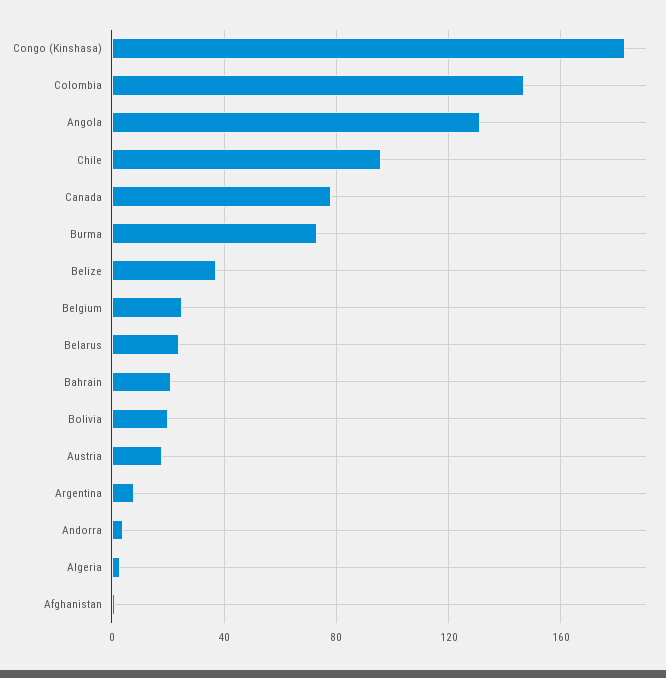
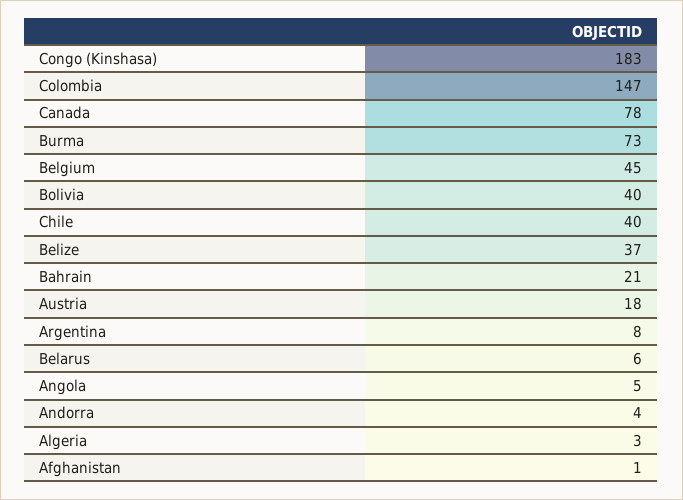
  {
    "Congo (Kinshasa)": 183,
    "Colombia": 147,
-   "Angola": 130,
+   "Angola": 5,
-   "Chile": 95,
+   "Chile": 40,
    "Canada": 78,
    "Burma": 73,
    "Belize": 37,
-   "Belgium": 25,
+   "Belgium": 45,
-   "Belarus": 25,
+   "Belarus": 6,
    "Bahrain": 21,
-   "Bolivia": 20,
+   "Bolivia": 40,
    "Austria": 18,
    "Argentina": 8,
    "Andorra": 4,
    "Algeria": 3,
    "Afghanistan": 1
  }

